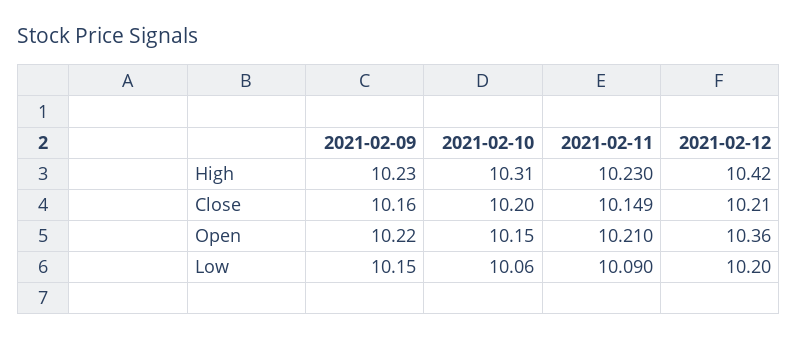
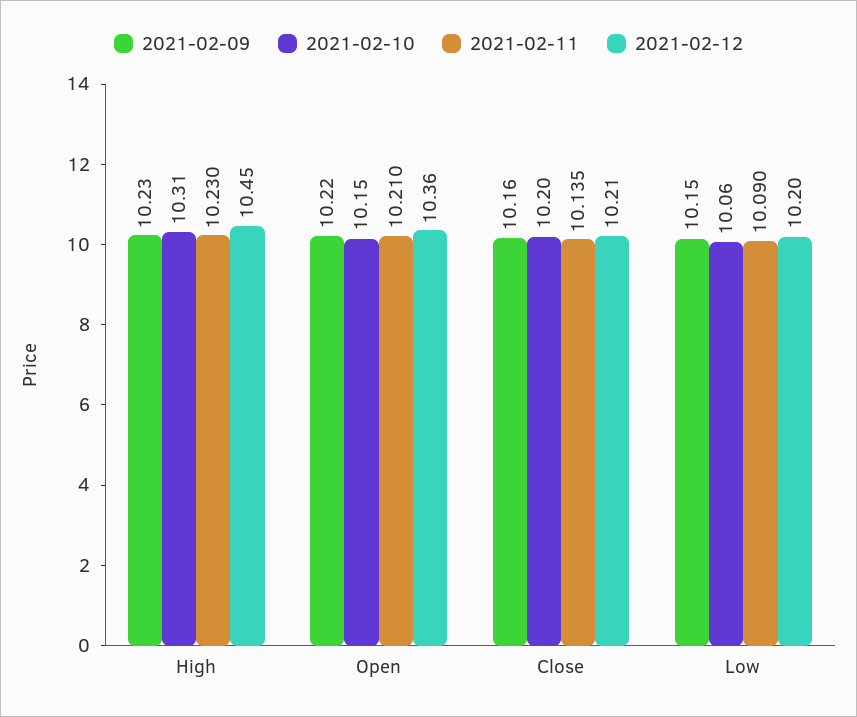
  {
    "2021-02-09": {
      "High": 10.23,
      "Close": 10.16,
      "Open": 10.22,
      "Low": 10.15
    },
    "2021-02-10": {
      "High": 10.31,
      "Close": 10.2,
      "Open": 10.15,
      "Low": 10.06
    },
    "2021-02-11": {
      "High": 10.23,
-     "Close": 10.149,
+     "Close": 10.135,
      "Open": 10.21,
      "Low": 10.09
    },
    "2021-02-12": {
-     "High": 10.42,
+     "High": 10.45,
      "Close": 10.21,
      "Open": 10.36,
      "Low": 10.2
    }
  }

